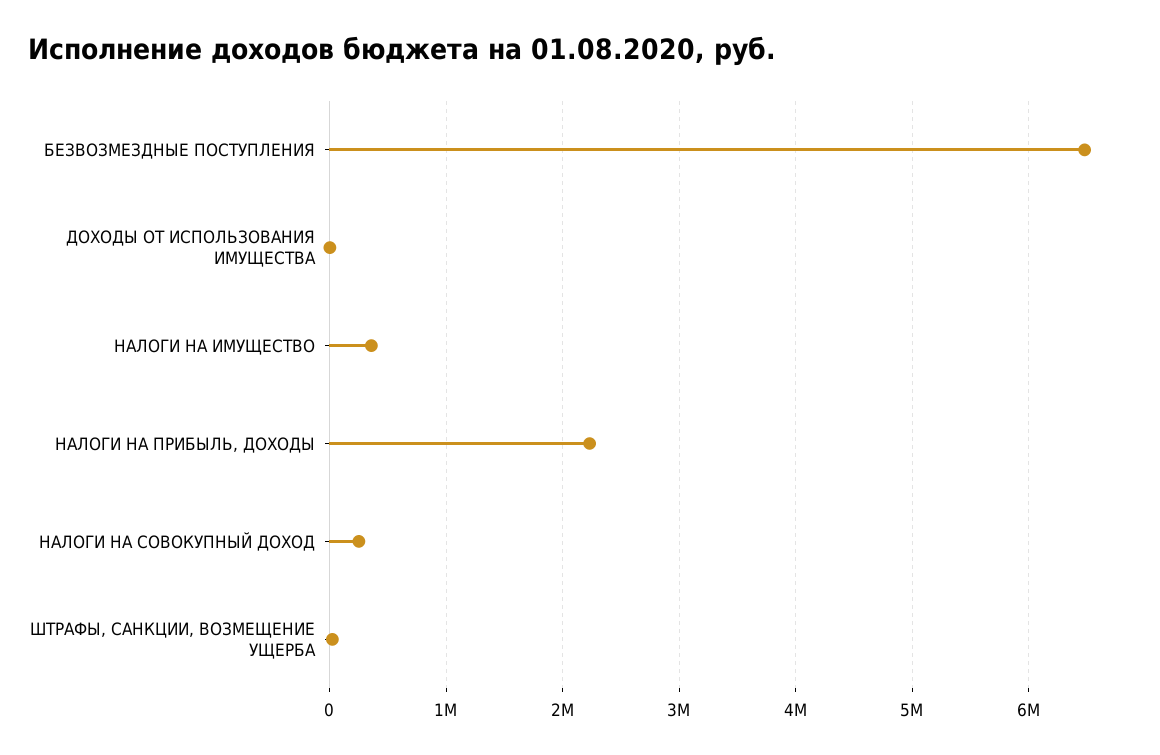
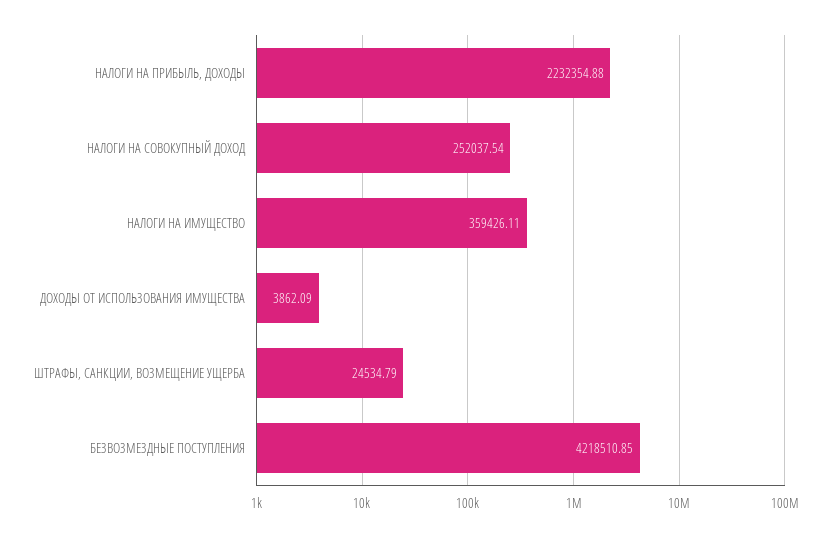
  {
-   "БЕЗВОЗМЕЗДНЫЕ ПОСТУПЛЕНИЯ": 6500000,
+   "БЕЗВОЗМЕЗДНЫЕ ПОСТУПЛЕНИЯ": 4218510.85,
    "ДОХОДЫ ОТ ИСПОЛЬЗОВАНИЯ ИМУЩЕСТВА": 3862.09,
    "НАЛОГИ НА ИМУЩЕСТВО": 359426.11,
    "НАЛОГИ НА ПРИБЫЛЬ, ДОХОДЫ": 2232354.88,
    "НАЛОГИ НА СОВОКУПНЫЙ ДОХОД": 252037.54,
    "ШТРАФЫ, САНКЦИИ, ВОЗМЕЩЕНИЕ УЩЕРБА": 24534.79
  }

